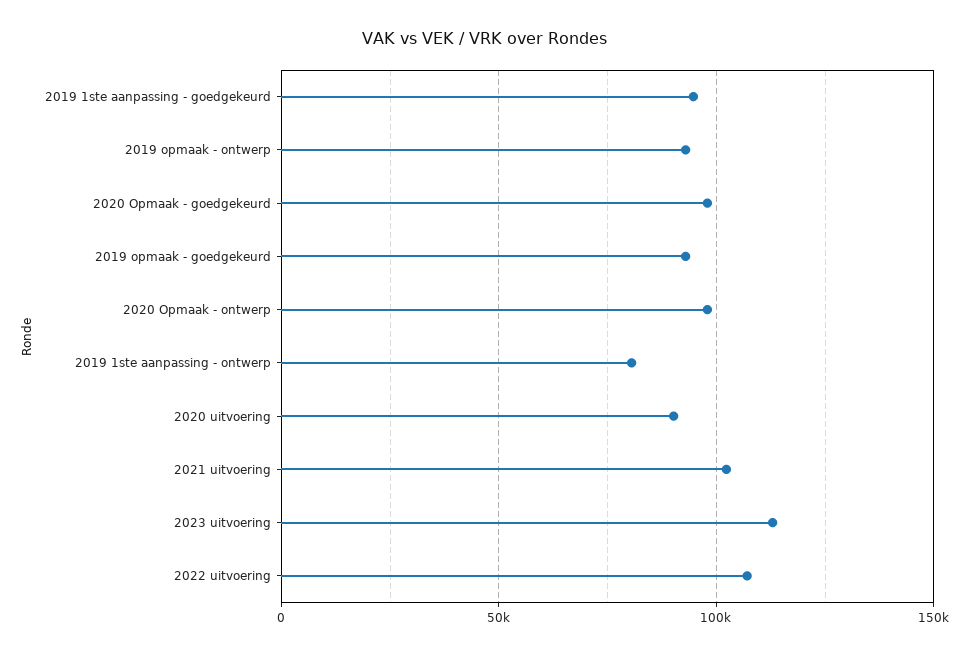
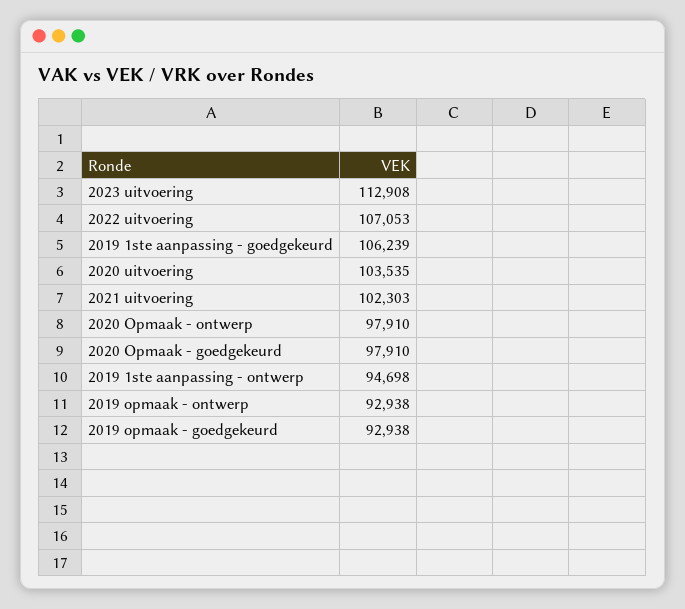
  {
-   "2019 1ste aanpassing - goedgekeurd": 95000,
+   "2019 1ste aanpassing - goedgekeurd": 106239,
    "2019 opmaak - ontwerp": 92938,
    "2020 Opmaak - goedgekeurd": 97910,
    "2019 opmaak - goedgekeurd": 92938,
    "2020 Opmaak - ontwerp": 97910,
-   "2019 1ste aanpassing - ontwerp": 80000,
+   "2019 1ste aanpassing - ontwerp": 94698,
-   "2020 uitvoering": 90000,
+   "2020 uitvoering": 103535,
    "2021 uitvoering": 102303,
    "2023 uitvoering": 112908,
    "2022 uitvoering": 107053
  }

